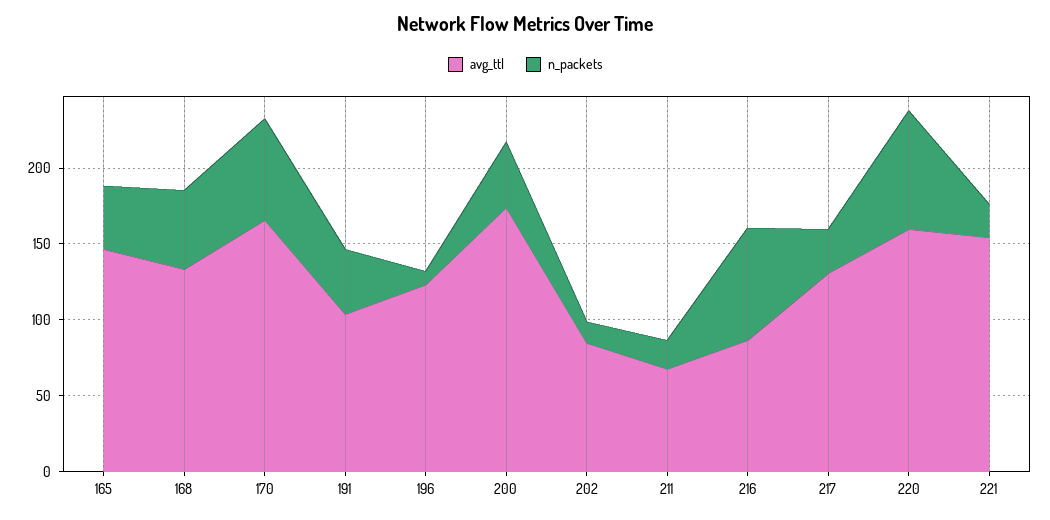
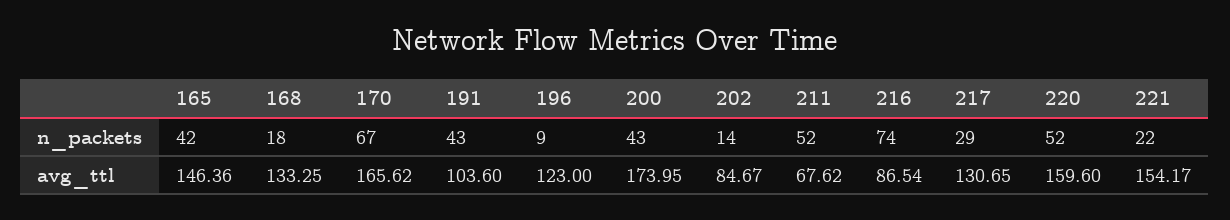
  {
    "avg_ttl": {
      "165": 146.36,
      "168": 133.25,
      "170": 165.62,
      "191": 103.6,
      "196": 123,
      "200": 173.95,
      "202": 84.67,
      "211": 67.62,
      "216": 86.54,
      "217": 130.65,
      "220": 159.6,
      "221": 154.17
    },
    "n_packets": {
      "165": 42,
-     "168": 50,
+     "168": 18,
      "170": 67,
      "191": 43,
      "196": 9,
      "200": 43,
      "202": 14,
-     "211": 20,
+     "211": 52,
      "216": 74,
      "217": 29,
-     "220": 80,
+     "220": 52,
      "221": 22
    }
  }

